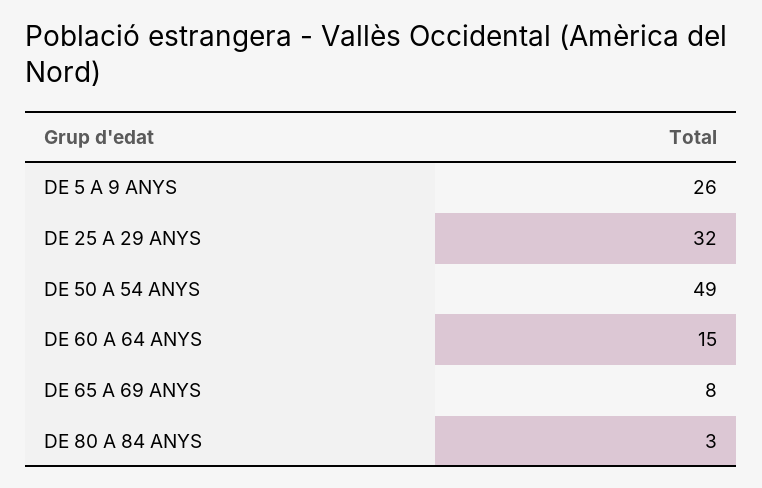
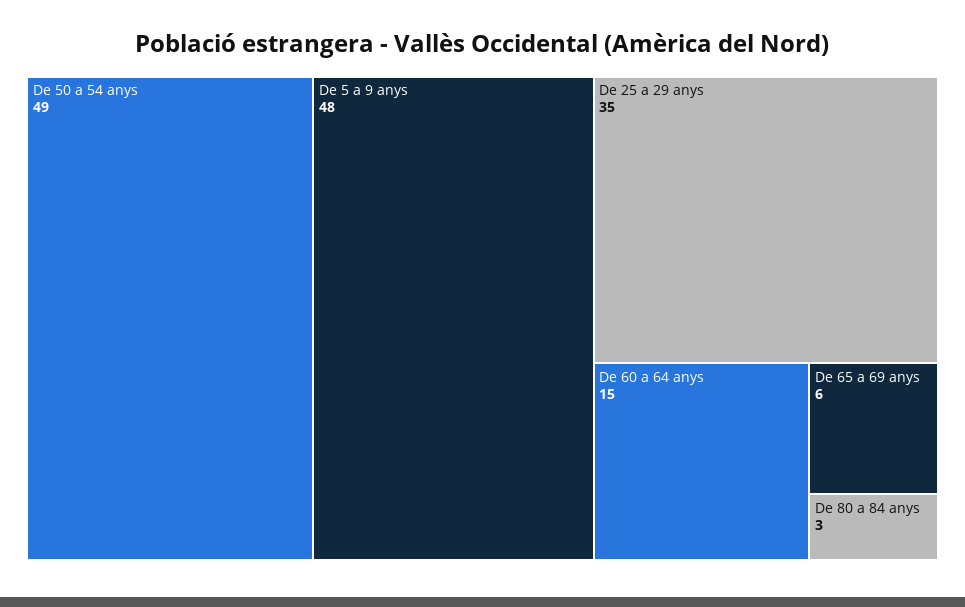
  {
-   "DE 5 A 9 ANYS": 26,
+   "DE 5 A 9 ANYS": 48,
-   "DE 25 A 29 ANYS": 32,
+   "DE 25 A 29 ANYS": 35,
    "DE 50 A 54 ANYS": 49,
    "DE 60 A 64 ANYS": 15,
-   "DE 65 A 69 ANYS": 8,
+   "DE 65 A 69 ANYS": 6,
    "DE 80 A 84 ANYS": 3
  }

